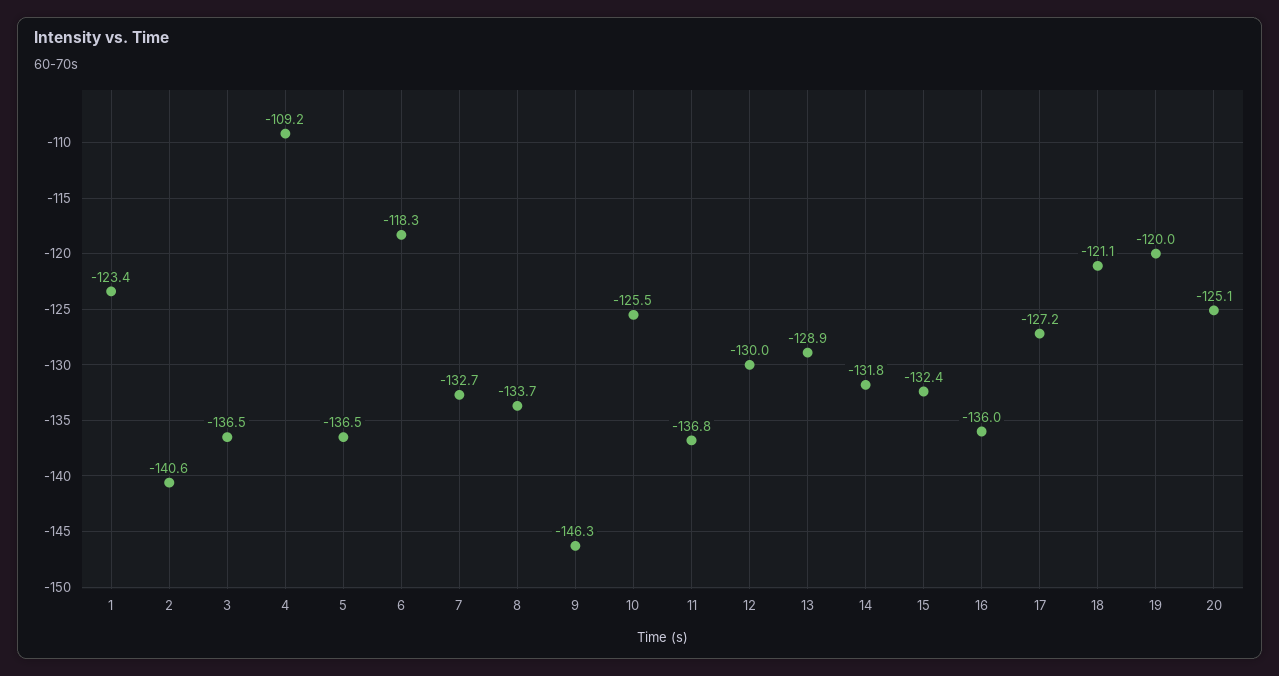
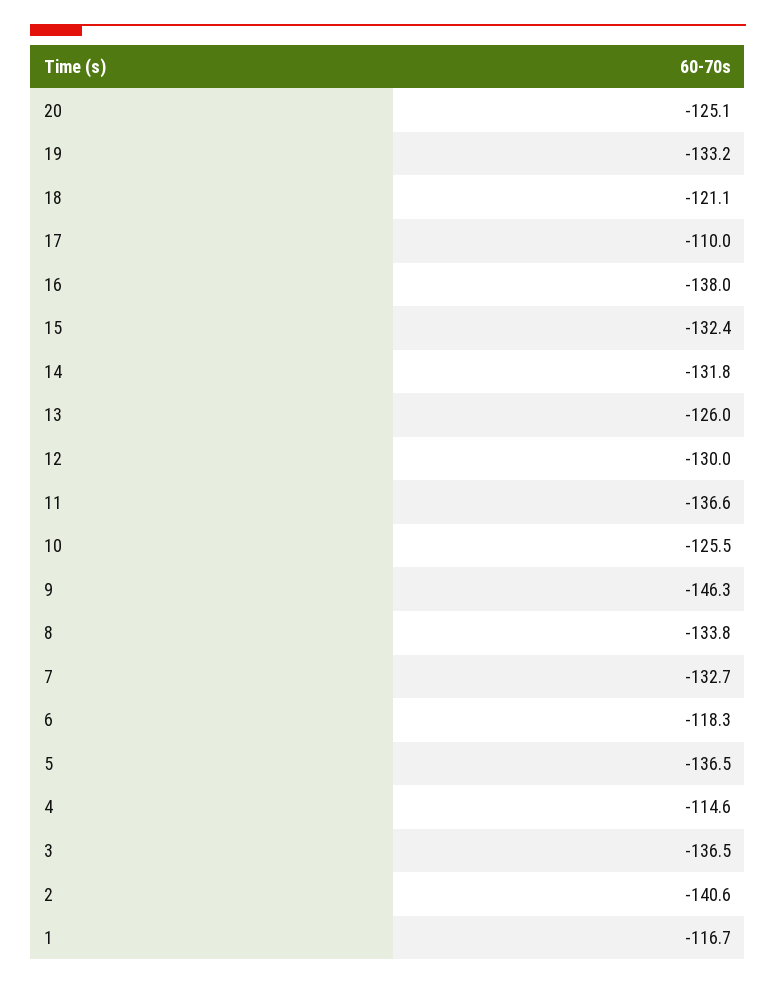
  {
-   "1": -123.4,
+   "1": -116.7,
    "2": -140.6,
    "3": -136.5,
-   "4": -109.2,
+   "4": -114.6,
    "5": -136.5,
    "6": -118.3,
    "7": -132.7,
-   "8": -133.7,
+   "8": -133.8,
    "9": -146.3,
    "10": -125.5,
-   "11": -136.8,
+   "11": -136.6,
    "12": -130,
-   "13": -128.9,
+   "13": -126,
    "14": -131.8,
    "15": -132.4,
-   "16": -136,
+   "16": -138,
-   "17": -127.2,
+   "17": -110,
    "18": -121.1,
-   "19": -120,
+   "19": -133.2,
    "20": -125.1
  }

